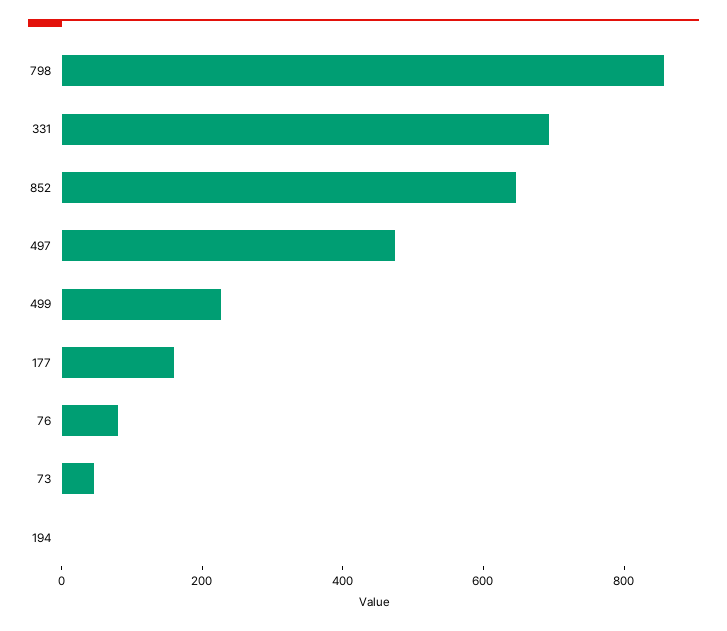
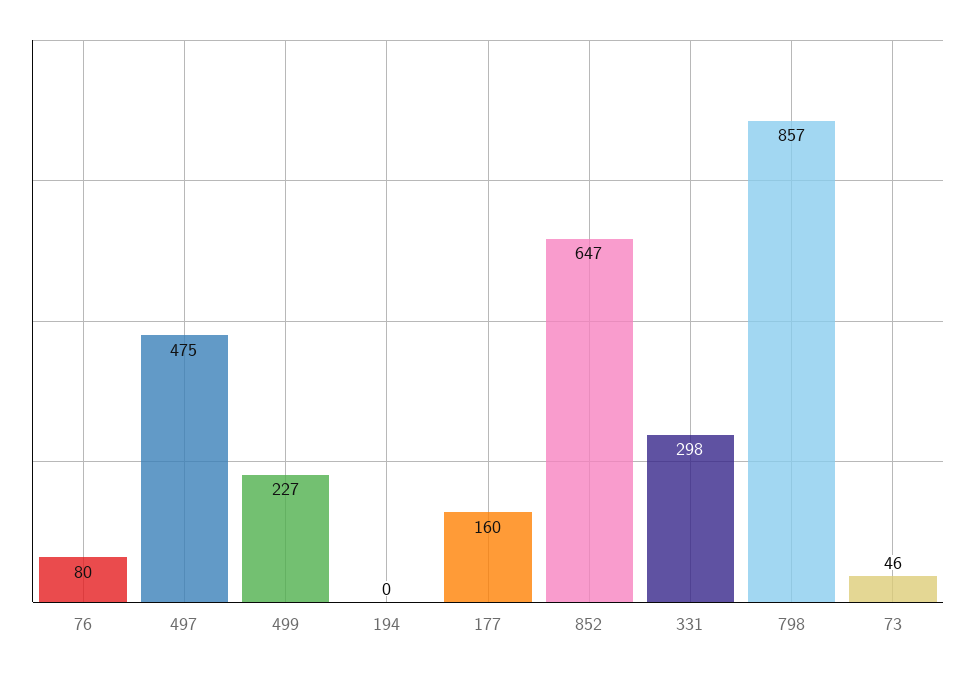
  {
    "798": 857,
-   "331": 700,
+   "331": 298,
    "852": 647,
    "497": 475,
    "499": 227,
    "177": 160,
    "76": 80,
    "73": 46,
    "194": 0
  }

